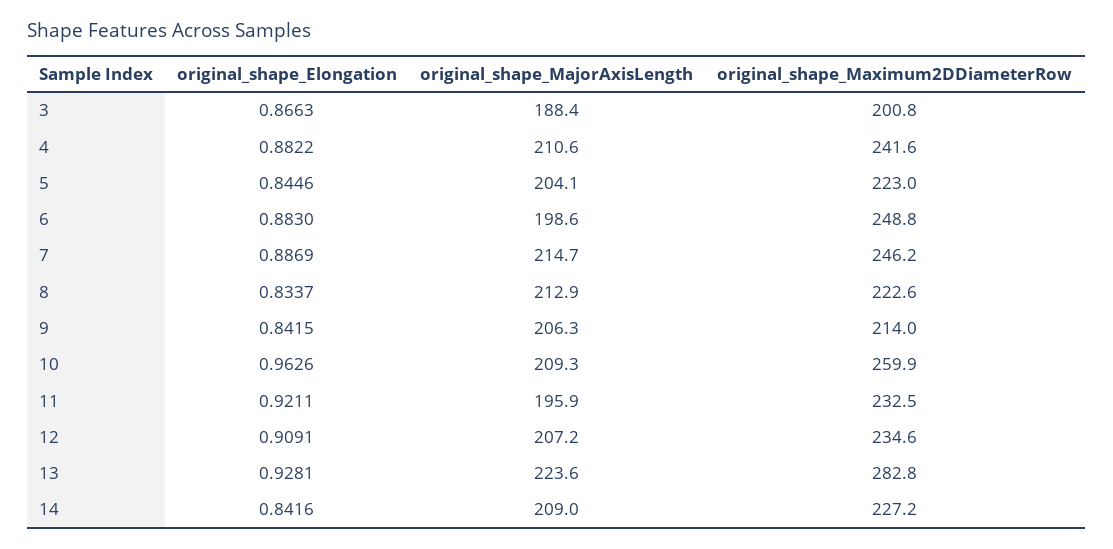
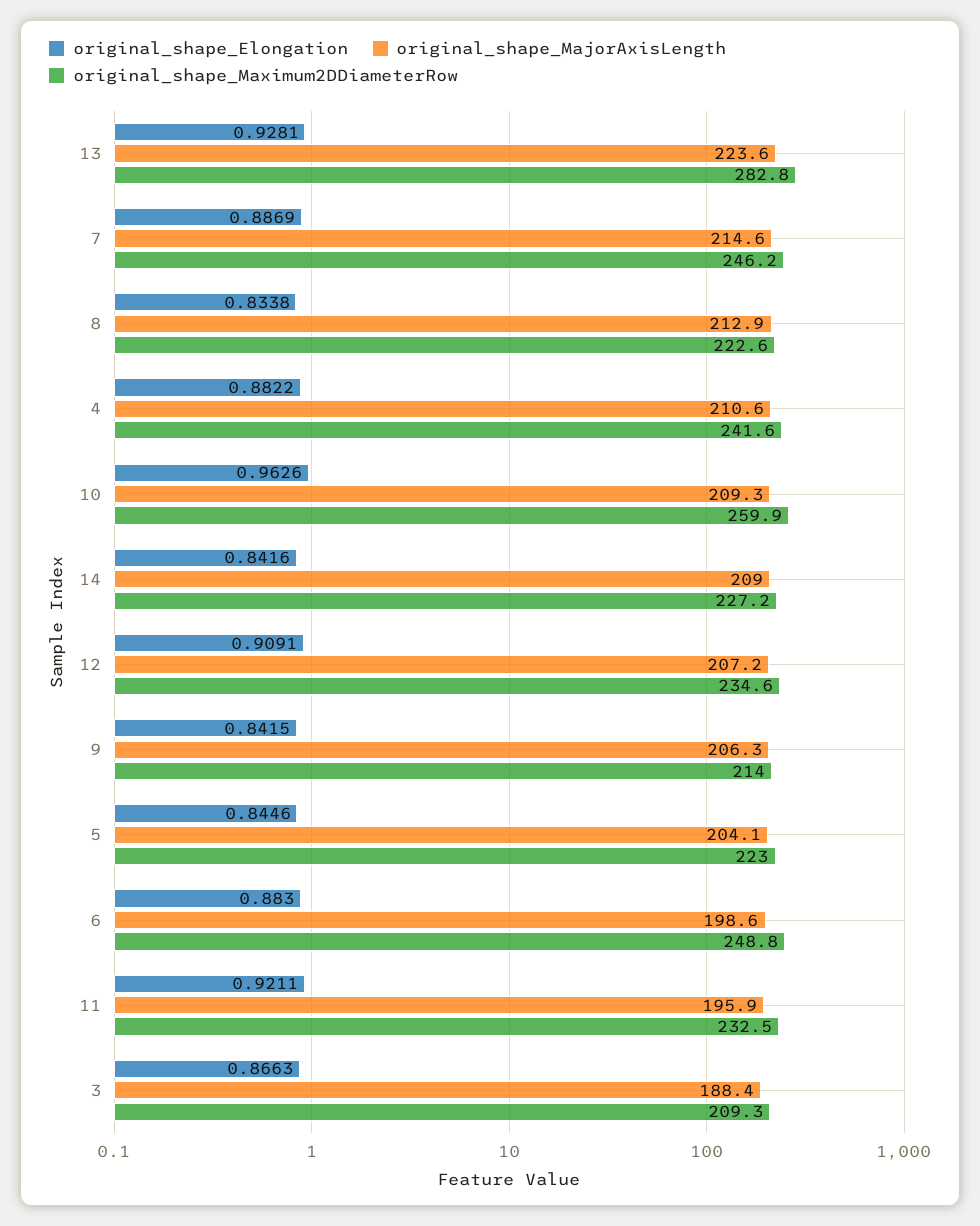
  {
    "original_shape_Elongation": {
      "3": 0.8663,
      "4": 0.8822,
      "5": 0.8446,
      "6": 0.883,
      "7": 0.8869,
-     "8": 0.8337,
+     "8": 0.8338,
      "9": 0.8415,
      "10": 0.9626,
      "11": 0.9211,
      "12": 0.9091,
      "13": 0.9281,
      "14": 0.8416
    },
    "original_shape_MajorAxisLength": {
      "3": 188.4,
      "4": 210.6,
      "5": 204.1,
      "6": 198.6,
-     "7": 214.7,
+     "7": 214.6,
      "8": 212.9,
      "9": 206.3,
      "10": 209.3,
      "11": 195.9,
      "12": 207.2,
      "13": 223.6,
      "14": 209
    },
    "original_shape_Maximum2DDiameterRow": {
-     "3": 200.8,
+     "3": 209.3,
      "4": 241.6,
      "5": 223,
      "6": 248.8,
      "7": 246.2,
      "8": 222.6,
      "9": 214,
      "10": 259.9,
      "11": 232.5,
      "12": 234.6,
      "13": 282.8,
      "14": 227.2
    }
  }

